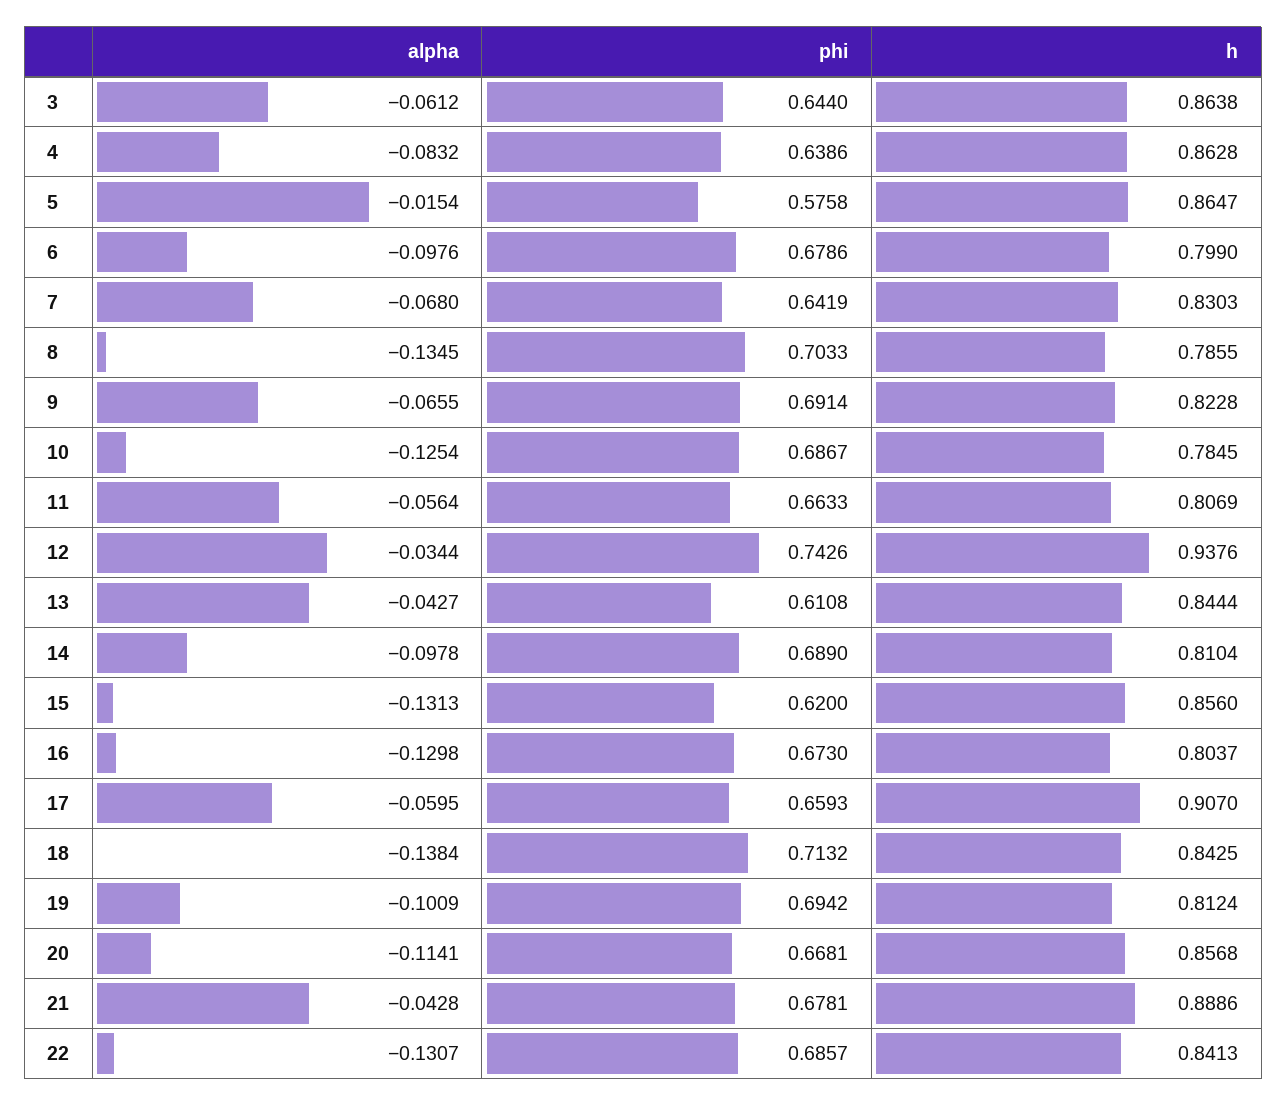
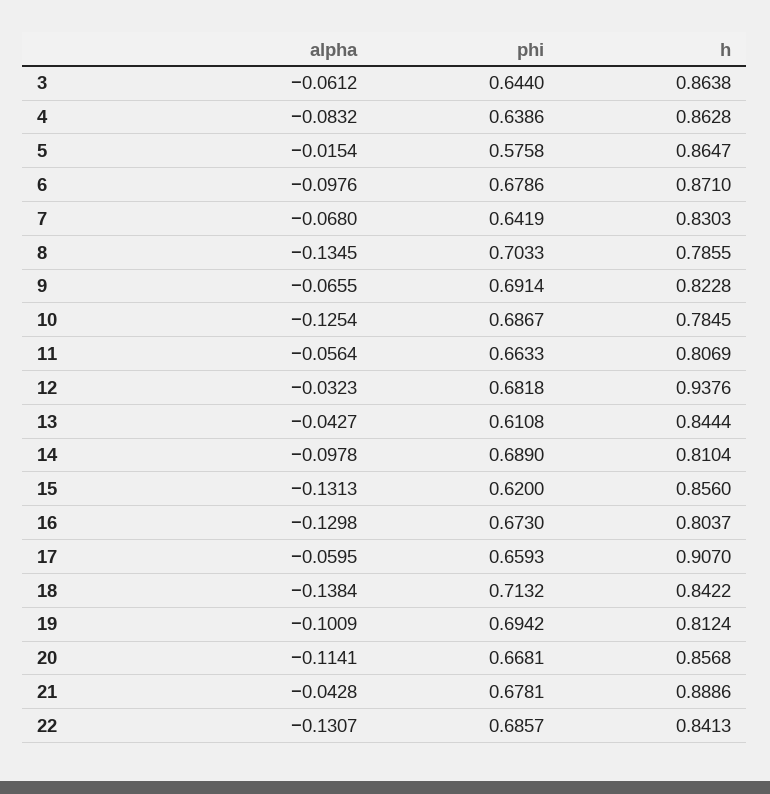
  {
    "alpha": {
      "3": -0.0612,
      "4": -0.0832,
      "5": -0.0154,
      "6": -0.0976,
      "7": -0.068,
      "8": -0.1345,
      "9": -0.0655,
      "10": -0.1254,
      "11": -0.0564,
-     "12": -0.0344,
+     "12": -0.0323,
      "13": -0.0427,
      "14": -0.0978,
      "15": -0.1313,
      "16": -0.1298,
      "17": -0.0595,
      "18": -0.1384,
      "19": -0.1009,
      "20": -0.1141,
      "21": -0.0428,
      "22": -0.1307
    },
    "phi": {
      "3": 0.644,
      "4": 0.6386,
      "5": 0.5758,
      "6": 0.6786,
      "7": 0.6419,
      "8": 0.7033,
      "9": 0.6914,
      "10": 0.6867,
      "11": 0.6633,
-     "12": 0.7426,
+     "12": 0.6818,
      "13": 0.6108,
      "14": 0.689,
      "15": 0.62,
      "16": 0.673,
      "17": 0.6593,
      "18": 0.7132,
      "19": 0.6942,
      "20": 0.6681,
      "21": 0.6781,
      "22": 0.6857
    },
    "h": {
      "3": 0.8638,
      "4": 0.8628,
      "5": 0.8647,
-     "6": 0.799,
+     "6": 0.871,
      "7": 0.8303,
      "8": 0.7855,
      "9": 0.8228,
      "10": 0.7845,
      "11": 0.8069,
      "12": 0.9376,
      "13": 0.8444,
      "14": 0.8104,
      "15": 0.856,
      "16": 0.8037,
      "17": 0.907,
-     "18": 0.8425,
+     "18": 0.8422,
      "19": 0.8124,
      "20": 0.8568,
      "21": 0.8886,
      "22": 0.8413
    }
  }

